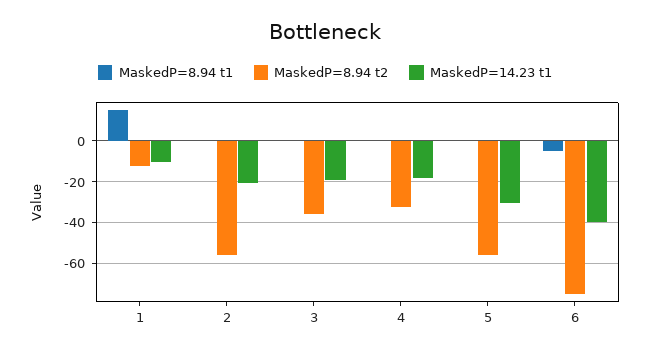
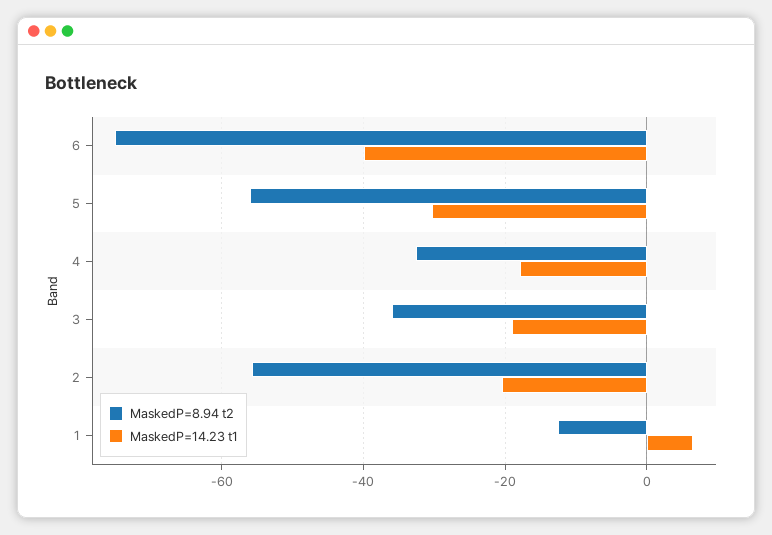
  {
-   "MaskedP=8.94 t1": {
-     "1": 15,
-     "2": 0,
-     "3": 0,
-     "4": 0,
-     "5": 0,
-     "6": -5
-   },
    "MaskedP=8.94 t2": {
      "1": -12,
      "2": -56,
      "3": -36,
      "4": -32,
      "5": -56,
      "6": -76
    },
    "MaskedP=14.23 t1": {
-     "1": -10,
+     "1": 6,
      "2": -20,
      "3": -20,
      "4": -18,
      "5": -30,
      "6": -40
    }
  }

